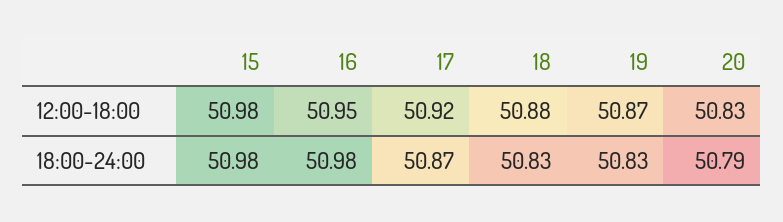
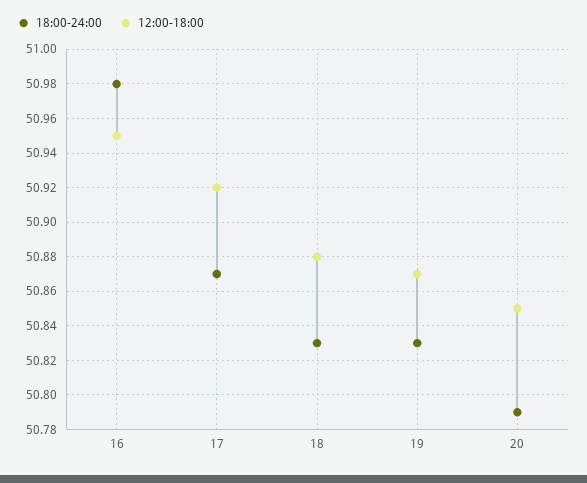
  {
    "12:00-18:00": {
-     "15": 50.98,
      "16": 50.95,
      "17": 50.92,
      "18": 50.88,
      "19": 50.87,
-     "20": 50.83
+     "20": 50.85
    },
    "18:00-24:00": {
-     "15": 50.98,
      "16": 50.98,
      "17": 50.87,
      "18": 50.83,
      "19": 50.83,
      "20": 50.79
    }
  }

